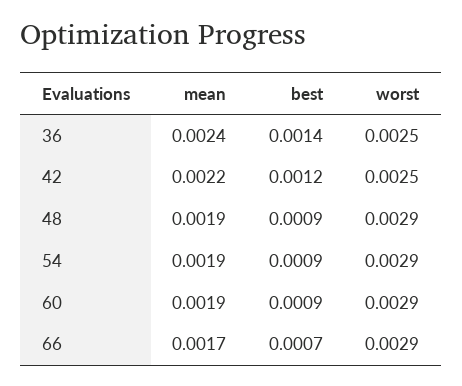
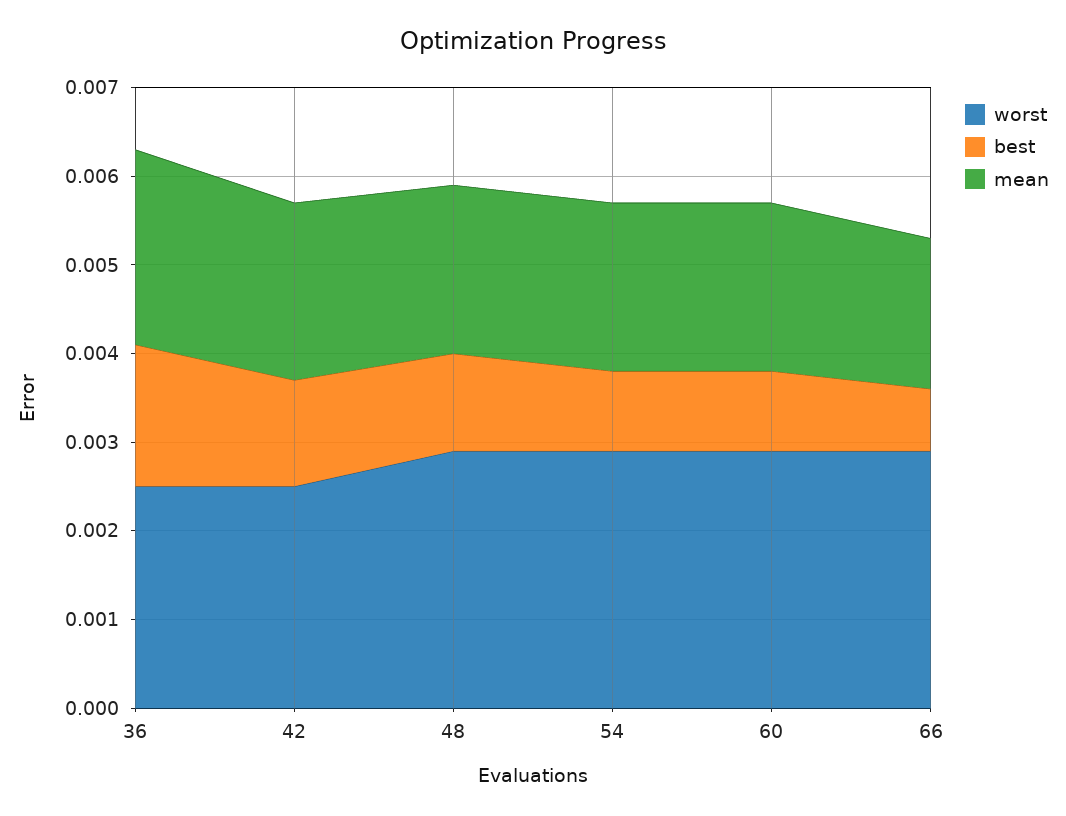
  {
    "mean": {
-     "36": 0.0024,
+     "36": 0.0022,
-     "42": 0.0022,
+     "42": 0.002,
      "48": 0.0019,
      "54": 0.0019,
      "60": 0.0019,
      "66": 0.0017
    },
    "best": {
-     "36": 0.0014,
+     "36": 0.0016,
      "42": 0.0012,
-     "48": 0.0009,
+     "48": 0.0011,
      "54": 0.0009,
      "60": 0.0009,
      "66": 0.0007
    },
    "worst": {
      "36": 0.0025,
      "42": 0.0025,
      "48": 0.0029,
      "54": 0.0029,
      "60": 0.0029,
      "66": 0.0029
    }
  }

